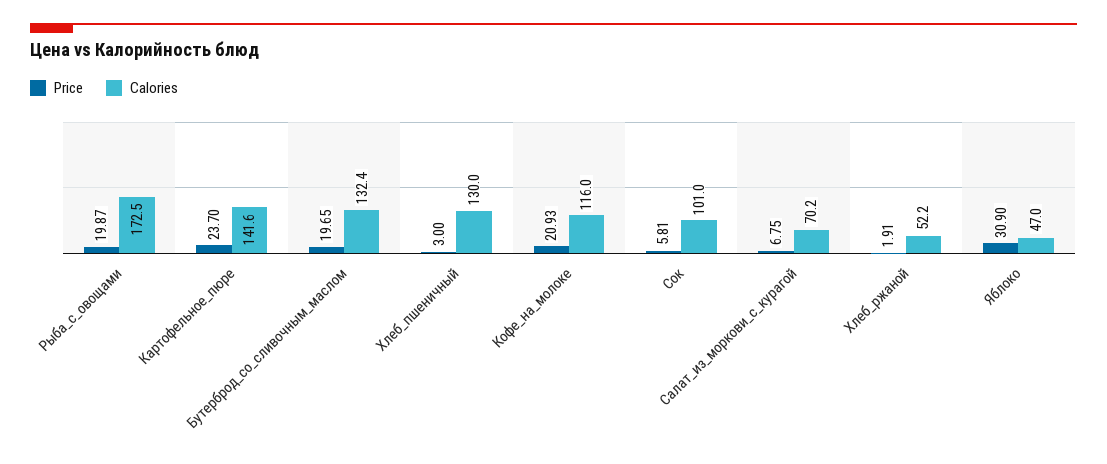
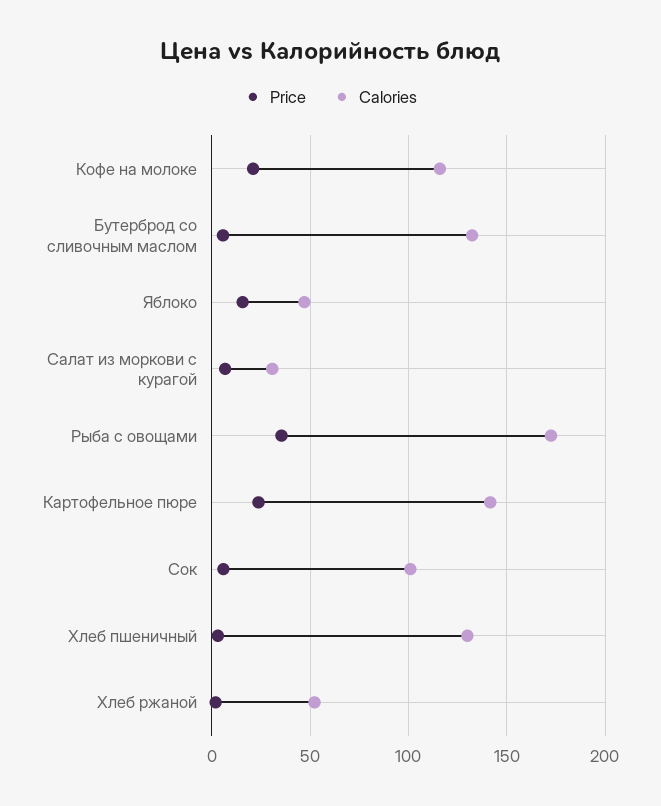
  {
    "Price": {
-     "Рыба_с_овощами": 19.87,
+     "Рыба_с_овощами": 35,
      "Картофельное_пюре": 23.7,
-     "Бутерброд_со_сливочным_маслом": 19.65,
+     "Бутерброд_со_сливочным_маслом": 5,
      "Хлеб_пшеничный": 3,
      "Кофе_на_молоке": 20.93,
      "Сок": 5.81,
      "Салат_из_моркови_с_курагой": 6.75,
      "Хлеб_ржаной": 1.91,
-     "Яблоко": 30.9
+     "Яблоко": 15
    },
    "Calories": {
      "Рыба_с_овощами": 172.5,
      "Картофельное_пюре": 141.6,
      "Бутерброд_со_сливочным_маслом": 132.4,
      "Хлеб_пшеничный": 130,
      "Кофе_на_молоке": 116,
      "Сок": 101,
-     "Салат_из_моркови_с_курагой": 70.2,
+     "Салат_из_моркови_с_курагой": 30,
      "Хлеб_ржаной": 52.2,
      "Яблоко": 47
    }
  }

